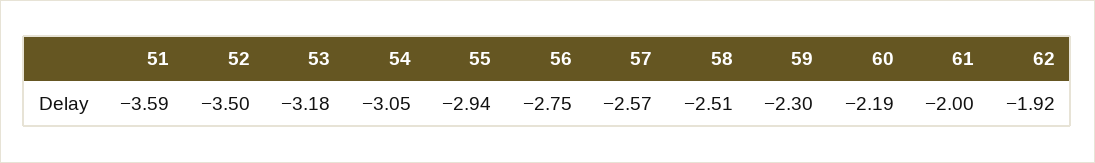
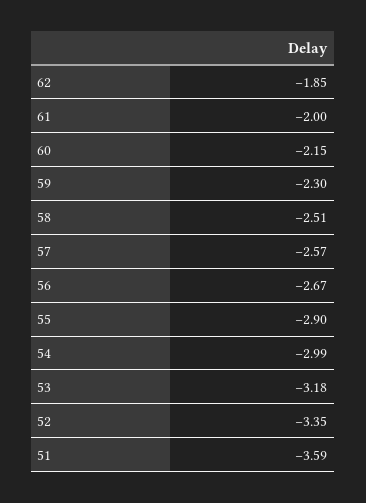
  {
    "51": -3.59,
-   "52": -3.5,
+   "52": -3.35,
    "53": -3.18,
-   "54": -3.05,
+   "54": -2.99,
-   "55": -2.94,
+   "55": -2.9,
-   "56": -2.75,
+   "56": -2.67,
    "57": -2.57,
    "58": -2.51,
    "59": -2.3,
-   "60": -2.19,
+   "60": -2.15,
    "61": -2,
-   "62": -1.92
+   "62": -1.85
  }

